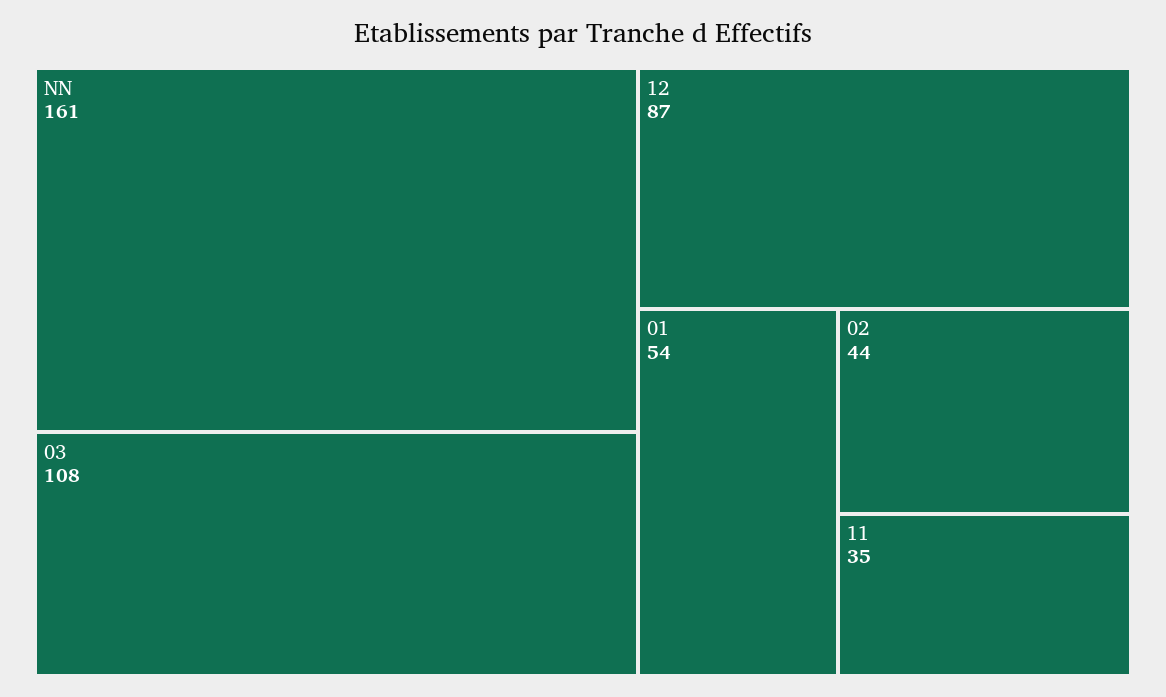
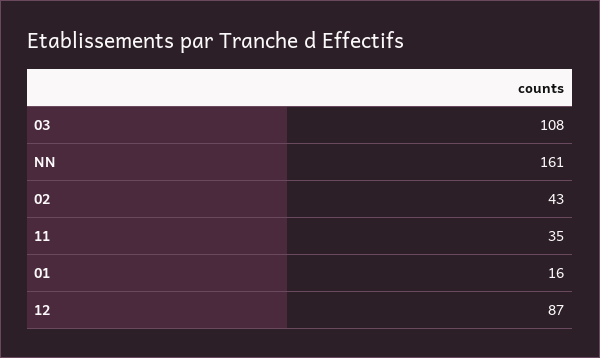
  {
    "NN": 161,
    "03": 108,
    "12": 87,
-   "01": 54,
+   "01": 16,
-   "02": 44,
+   "02": 43,
    "11": 35
  }

